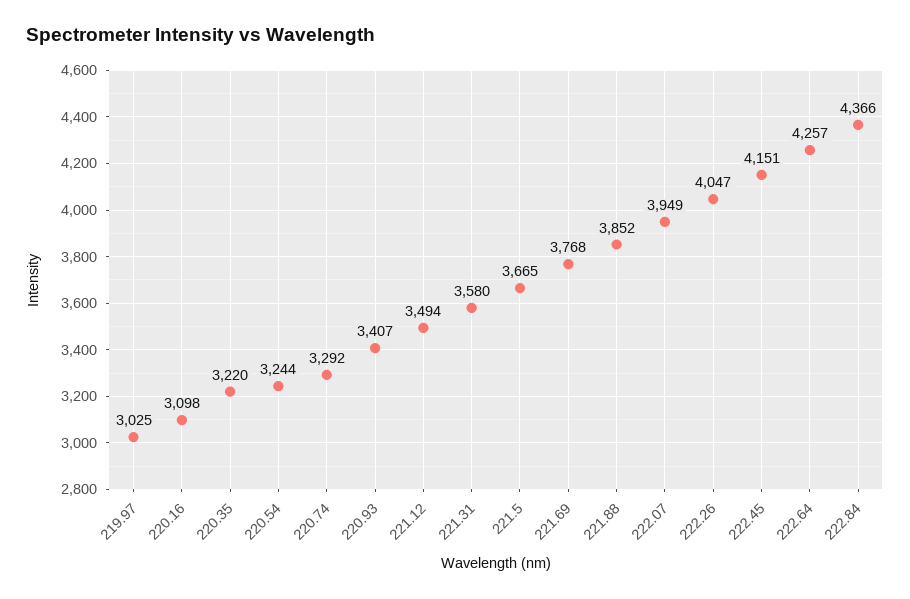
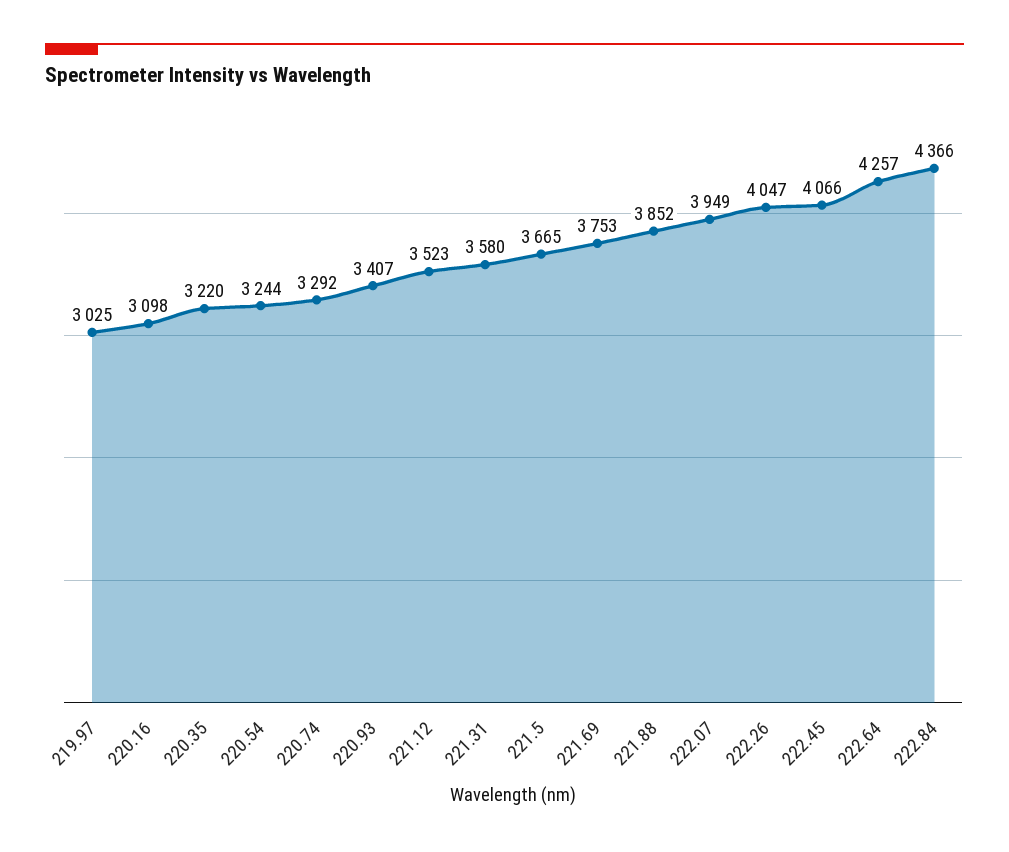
  {
    "219.97": 3025,
    "220.16": 3098,
    "220.35": 3220,
    "220.54": 3244,
    "220.74": 3292,
    "220.93": 3407,
-   "221.12": 3494,
+   "221.12": 3523,
    "221.31": 3580,
    "221.5": 3665,
-   "221.69": 3768,
+   "221.69": 3753,
    "221.88": 3852,
    "222.07": 3949,
    "222.26": 4047,
-   "222.45": 4151,
+   "222.45": 4066,
    "222.64": 4257,
    "222.84": 4366
  }

